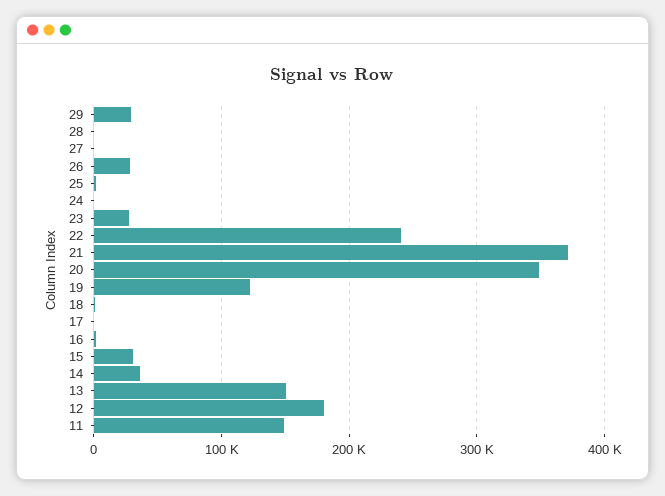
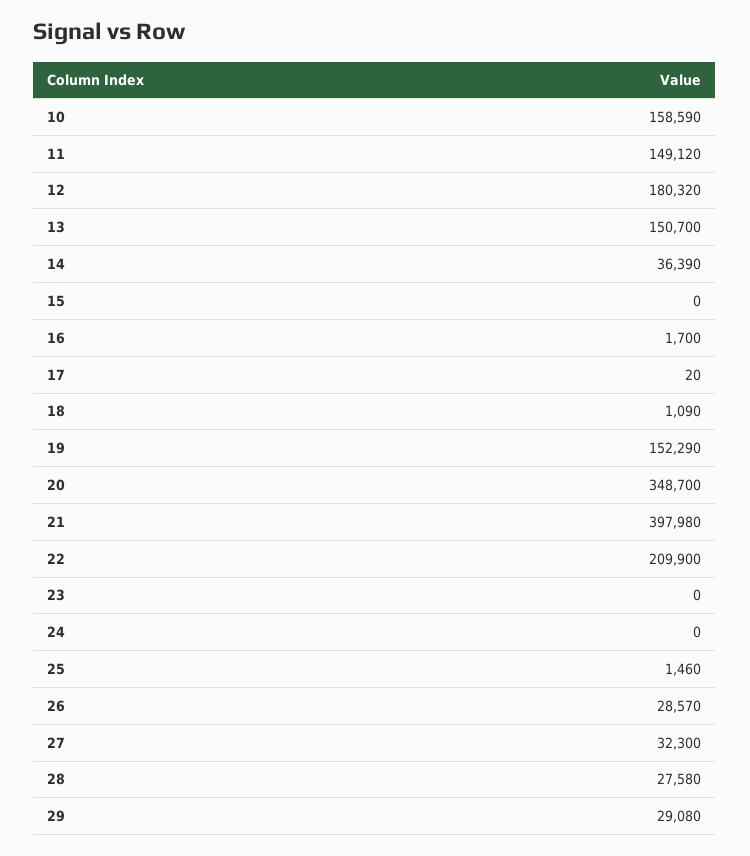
  {
    "29": 29080,
-   "28": 0,
+   "28": 27580,
-   "27": 0,
+   "27": 32300,
    "26": 28570,
    "25": 1460,
    "24": 0,
-   "23": 30000,
+   "23": 0,
-   "22": 240000,
+   "22": 209900,
-   "21": 370000,
+   "21": 397980,
    "20": 348700,
-   "19": 120000,
+   "19": 152290,
    "18": 1090,
    "17": 20,
    "16": 1700,
-   "15": 30000,
+   "15": 0,
    "14": 36390,
    "13": 150700,
    "12": 180320,
-   "11": 149120
+   "11": 149120,
+   "10": 158590
  }

